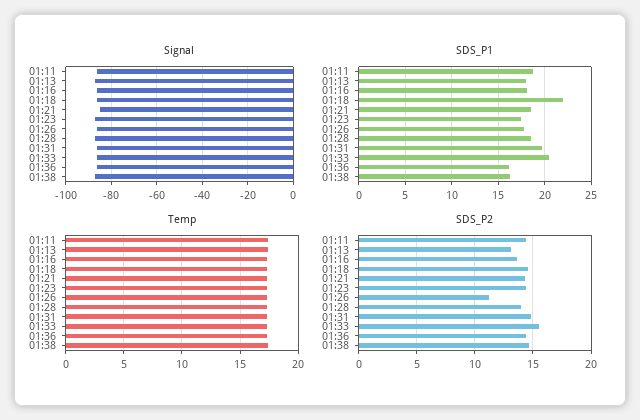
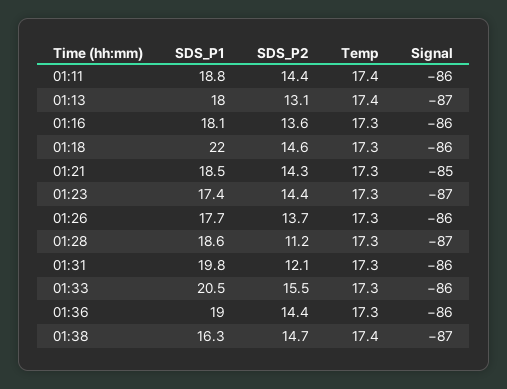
  {
    "Signal": {
      "01:11": -86,
      "01:13": -87,
      "01:16": -86,
      "01:18": -86,
      "01:21": -85,
      "01:23": -87,
      "01:26": -86,
      "01:28": -87,
      "01:31": -86,
      "01:33": -86,
      "01:36": -86,
      "01:38": -87
    },
    "SDS_P1": {
      "01:11": 18.8,
      "01:13": 18,
      "01:16": 18.1,
      "01:18": 22,
      "01:21": 18.5,
      "01:23": 17.4,
      "01:26": 17.7,
      "01:28": 18.6,
      "01:31": 19.8,
      "01:33": 20.5,
-     "01:36": 16,
+     "01:36": 19,
      "01:38": 16.3
    },
    "Temp": {
      "01:11": 17.4,
      "01:13": 17.4,
      "01:16": 17.3,
      "01:18": 17.3,
      "01:21": 17.3,
      "01:23": 17.3,
      "01:26": 17.3,
      "01:28": 17.3,
      "01:31": 17.3,
      "01:33": 17.3,
      "01:36": 17.3,
      "01:38": 17.4
    },
    "SDS_P2": {
      "01:11": 14.4,
      "01:13": 13.1,
      "01:16": 13.6,
      "01:18": 14.6,
      "01:21": 14.3,
      "01:23": 14.4,
-     "01:26": 11,
+     "01:26": 13.7,
-     "01:28": 14,
+     "01:28": 11.2,
-     "01:31": 15,
+     "01:31": 12.1,
      "01:33": 15.5,
      "01:36": 14.4,
      "01:38": 14.7
    }
  }

